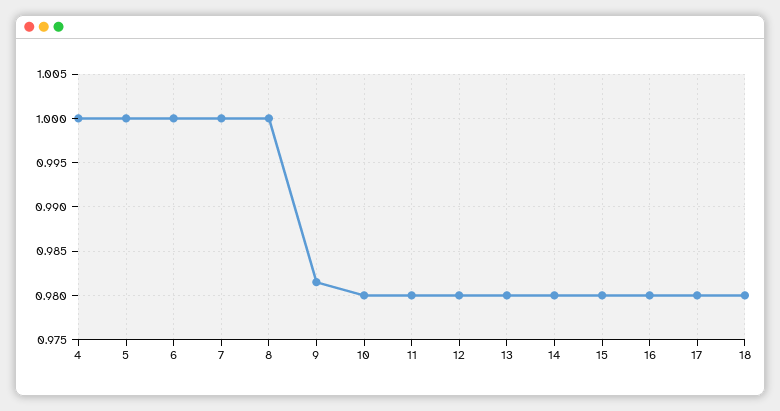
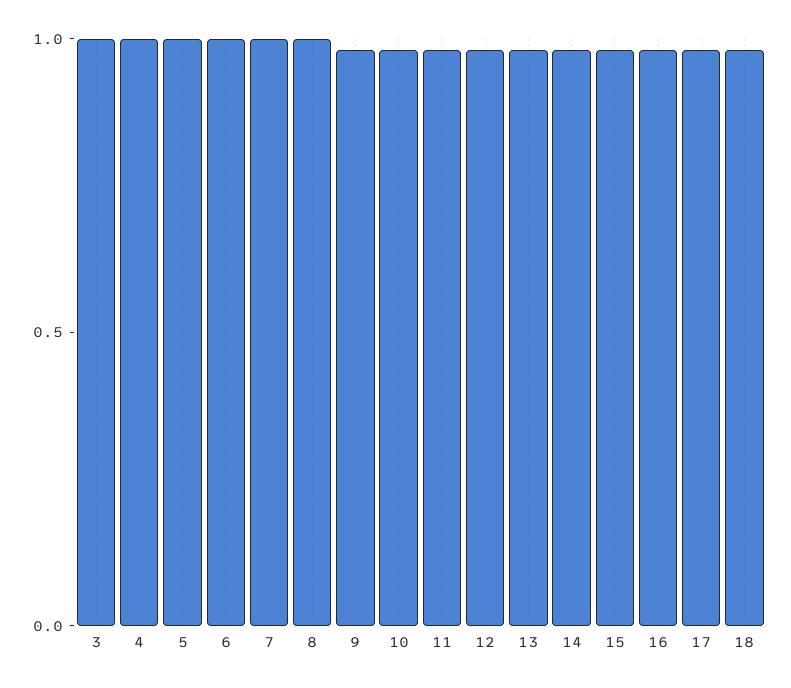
  {
    "4": 1,
    "5": 1,
    "6": 1,
    "7": 1,
    "8": 1,
    "9": 0.982,
    "10": 0.98,
    "11": 0.98,
    "12": 0.98,
    "13": 0.98,
    "14": 0.98,
    "15": 0.98,
    "16": 0.98,
    "17": 0.98,
-   "18": 0.98
+   "18": 0.98,
+   "3": 1
  }

